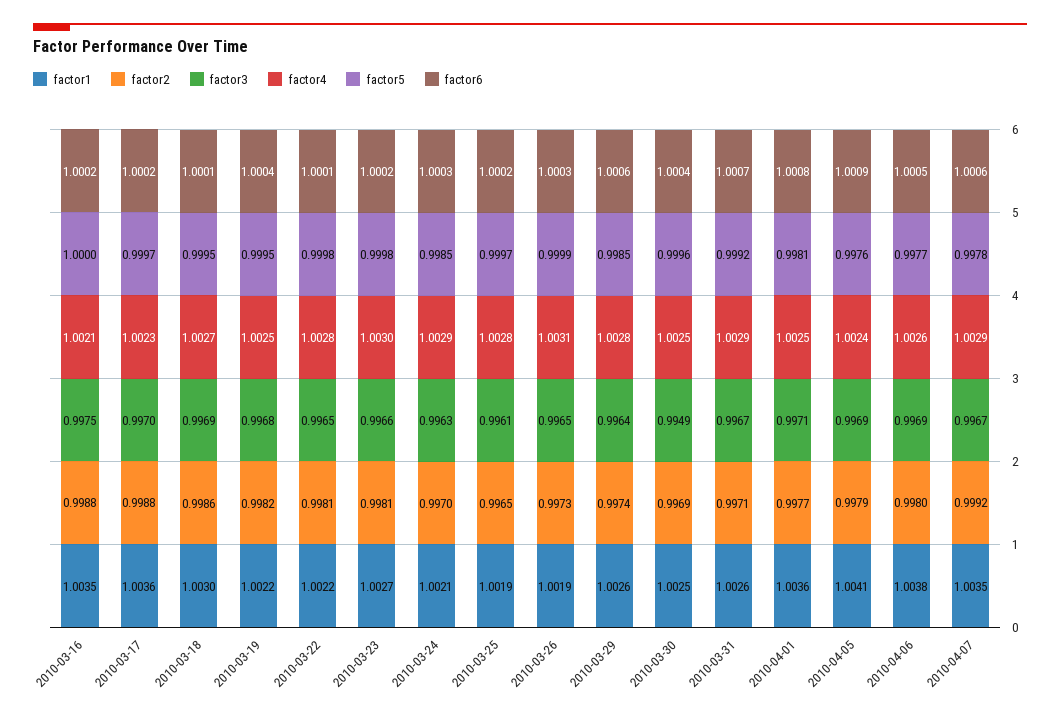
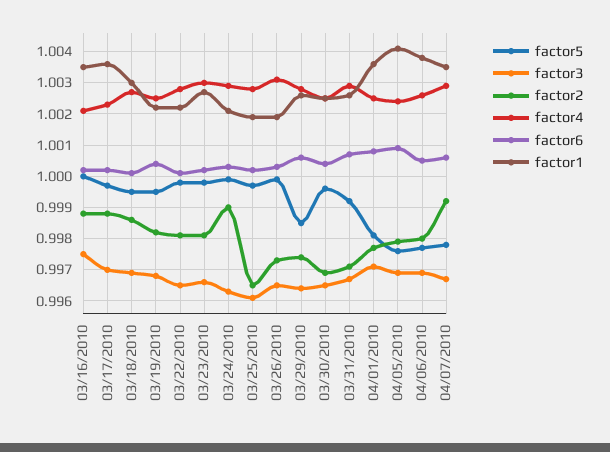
  {
    "factor1": {
      "2010-03-16": 1.0035,
      "2010-03-17": 1.0036,
      "2010-03-18": 1.003,
      "2010-03-19": 1.0022,
      "2010-03-22": 1.0022,
      "2010-03-23": 1.0027,
      "2010-03-24": 1.0021,
      "2010-03-25": 1.0019,
      "2010-03-26": 1.0019,
      "2010-03-29": 1.0026,
      "2010-03-30": 1.0025,
      "2010-03-31": 1.0026,
      "2010-04-01": 1.0036,
      "2010-04-05": 1.0041,
      "2010-04-06": 1.0038,
      "2010-04-07": 1.0035
    },
    "factor2": {
      "2010-03-16": 0.9988,
      "2010-03-17": 0.9988,
      "2010-03-18": 0.9986,
      "2010-03-19": 0.9982,
      "2010-03-22": 0.9981,
      "2010-03-23": 0.9981,
-     "2010-03-24": 0.997,
+     "2010-03-24": 0.999,
      "2010-03-25": 0.9965,
      "2010-03-26": 0.9973,
      "2010-03-29": 0.9974,
      "2010-03-30": 0.9969,
      "2010-03-31": 0.9971,
      "2010-04-01": 0.9977,
      "2010-04-05": 0.9979,
      "2010-04-06": 0.998,
      "2010-04-07": 0.9992
    },
    "factor3": {
      "2010-03-16": 0.9975,
      "2010-03-17": 0.997,
      "2010-03-18": 0.9969,
      "2010-03-19": 0.9968,
      "2010-03-22": 0.9965,
      "2010-03-23": 0.9966,
      "2010-03-24": 0.9963,
      "2010-03-25": 0.9961,
      "2010-03-26": 0.9965,
      "2010-03-29": 0.9964,
-     "2010-03-30": 0.9949,
+     "2010-03-30": 0.9965,
      "2010-03-31": 0.9967,
      "2010-04-01": 0.9971,
      "2010-04-05": 0.9969,
      "2010-04-06": 0.9969,
      "2010-04-07": 0.9967
    },
    "factor4": {
      "2010-03-16": 1.0021,
      "2010-03-17": 1.0023,
      "2010-03-18": 1.0027,
      "2010-03-19": 1.0025,
      "2010-03-22": 1.0028,
      "2010-03-23": 1.003,
      "2010-03-24": 1.0029,
      "2010-03-25": 1.0028,
      "2010-03-26": 1.0031,
      "2010-03-29": 1.0028,
      "2010-03-30": 1.0025,
      "2010-03-31": 1.0029,
      "2010-04-01": 1.0025,
      "2010-04-05": 1.0024,
      "2010-04-06": 1.0026,
      "2010-04-07": 1.0029
    },
    "factor5": {
      "2010-03-16": 1,
      "2010-03-17": 0.9997,
      "2010-03-18": 0.9995,
      "2010-03-19": 0.9995,
      "2010-03-22": 0.9998,
      "2010-03-23": 0.9998,
-     "2010-03-24": 0.9985,
+     "2010-03-24": 1,
      "2010-03-25": 0.9997,
      "2010-03-26": 0.9999,
      "2010-03-29": 0.9985,
      "2010-03-30": 0.9996,
      "2010-03-31": 0.9992,
      "2010-04-01": 0.9981,
      "2010-04-05": 0.9976,
      "2010-04-06": 0.9977,
      "2010-04-07": 0.9978
    },
    "factor6": {
      "2010-03-16": 1.0002,
      "2010-03-17": 1.0002,
      "2010-03-18": 1.0001,
      "2010-03-19": 1.0004,
      "2010-03-22": 1.0001,
      "2010-03-23": 1.0002,
      "2010-03-24": 1.0003,
      "2010-03-25": 1.0002,
      "2010-03-26": 1.0003,
      "2010-03-29": 1.0006,
      "2010-03-30": 1.0004,
      "2010-03-31": 1.0007,
      "2010-04-01": 1.0008,
      "2010-04-05": 1.0009,
      "2010-04-06": 1.0005,
      "2010-04-07": 1.0006
    }
  }

